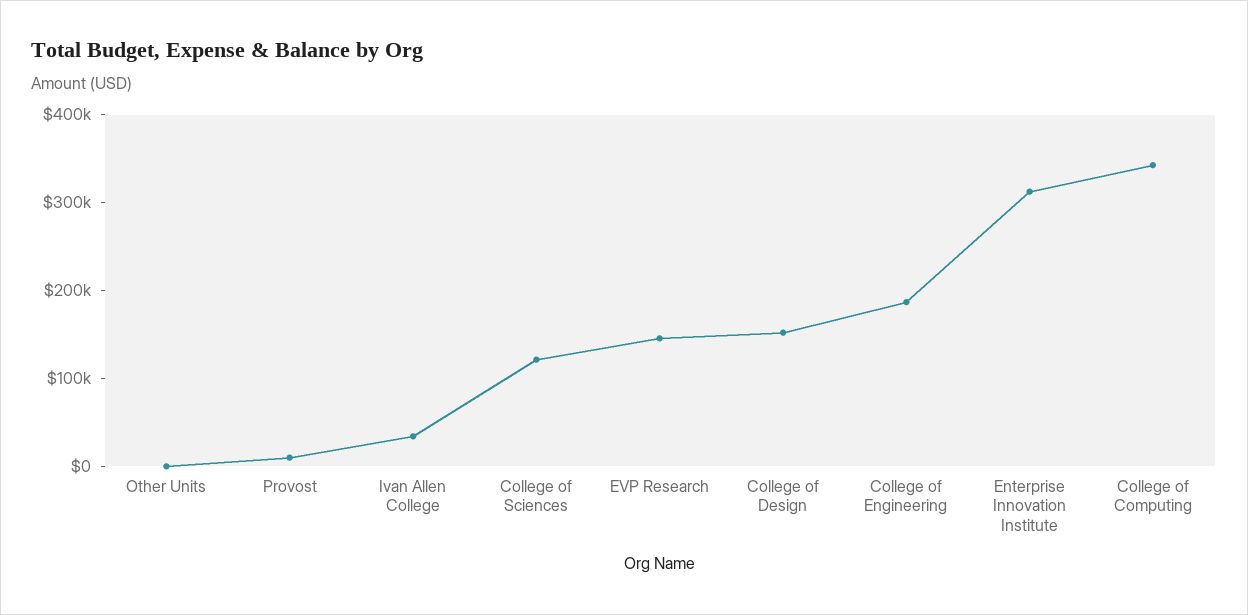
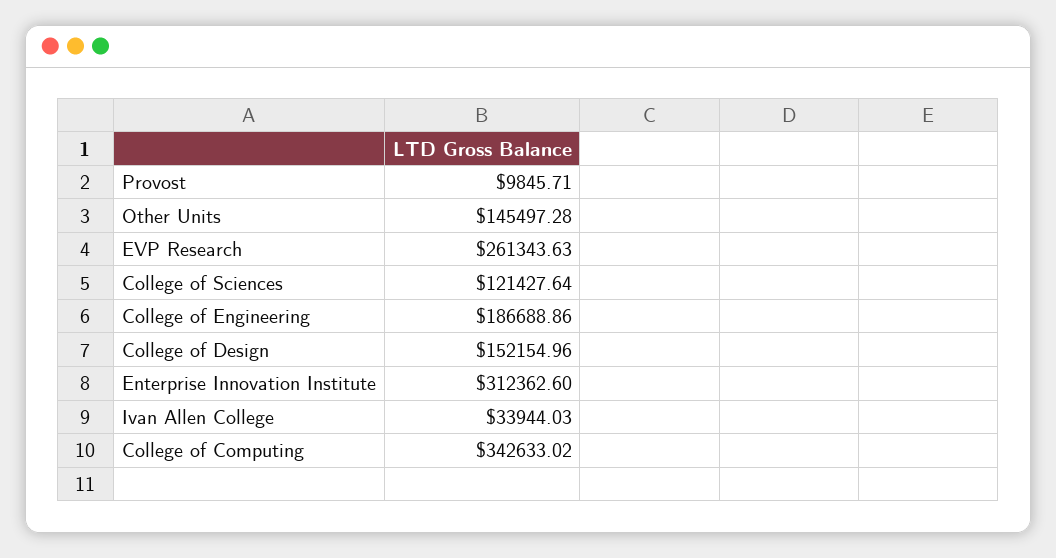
  {
-   "Other Units": 0,
+   "Other Units": 145497.28,
    "Provost": 9845.71,
    "Ivan Allen College": 33944.03,
    "College of Sciences": 121427.64,
-   "EVP Research": 140000,
+   "EVP Research": 261343.63,
    "College of Design": 152154.96,
    "College of Engineering": 186688.86,
    "Enterprise Innovation Institute": 312362.6,
    "College of Computing": 342633.02
  }

